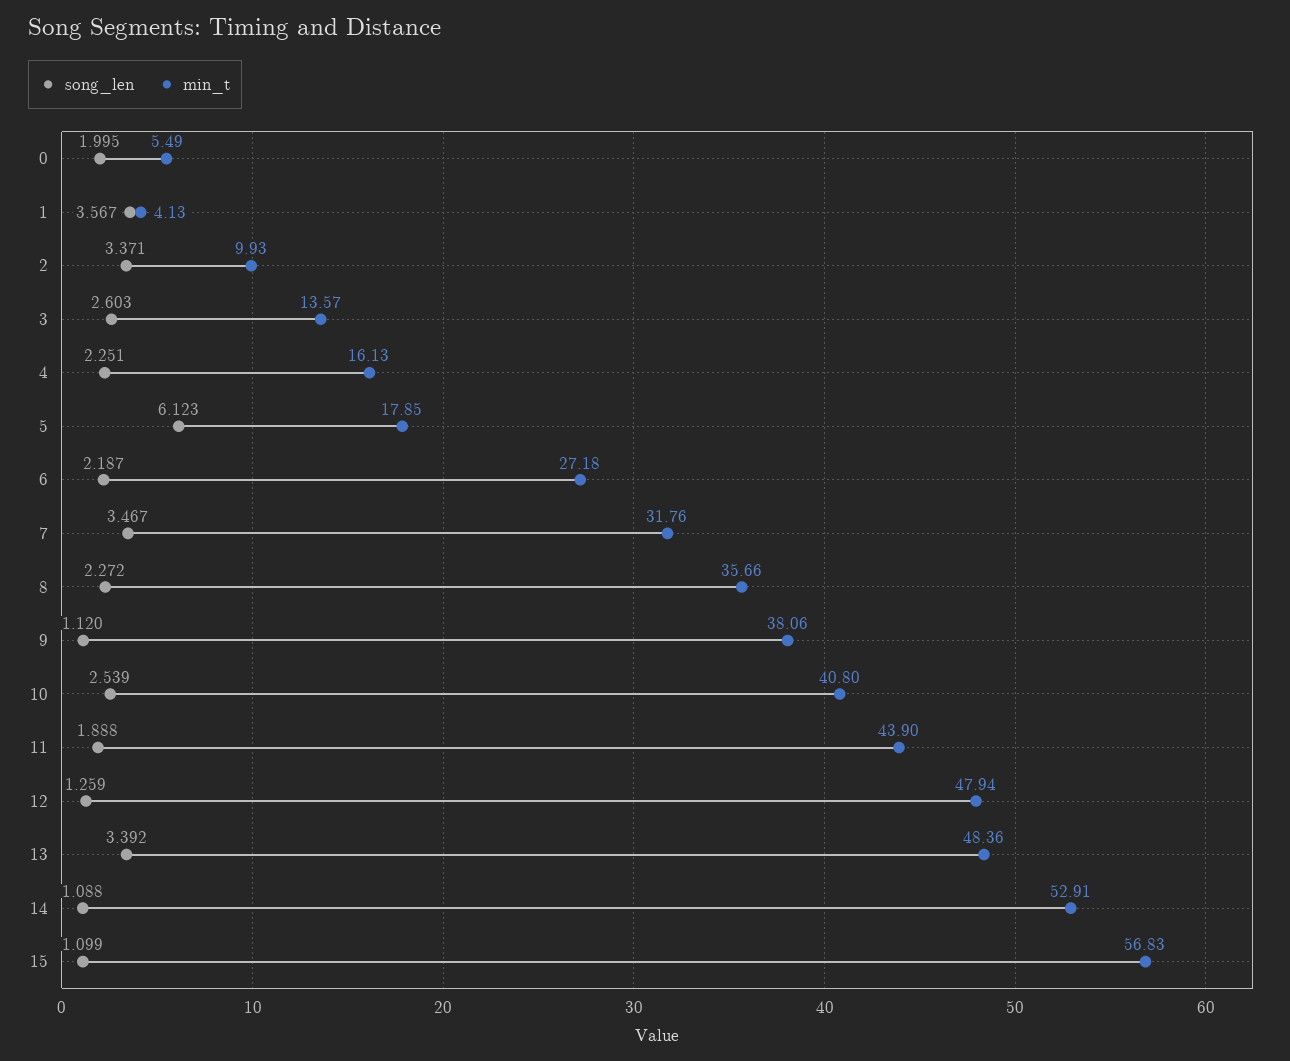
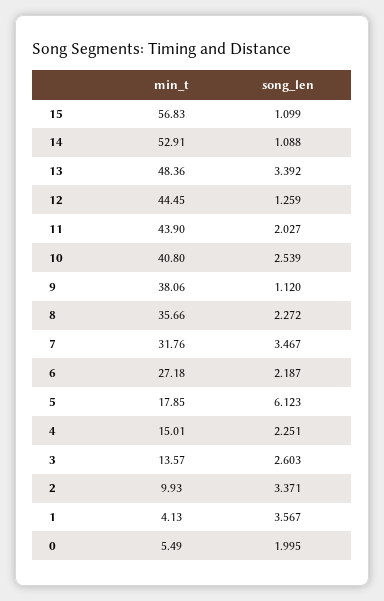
  {
    "song_len": {
      "0": 1.995,
      "1": 3.567,
      "2": 3.371,
      "3": 2.603,
      "4": 2.251,
      "5": 6.123,
      "6": 2.187,
      "7": 3.467,
      "8": 2.272,
      "9": 1.12,
      "10": 2.539,
-     "11": 1.888,
+     "11": 2.027,
      "12": 1.259,
      "13": 3.392,
      "14": 1.088,
      "15": 1.099
    },
    "min_t": {
      "0": 5.49,
      "1": 4.13,
      "2": 9.93,
      "3": 13.57,
-     "4": 16.13,
+     "4": 15.01,
      "5": 17.85,
      "6": 27.18,
      "7": 31.76,
      "8": 35.66,
      "9": 38.06,
      "10": 40.8,
      "11": 43.9,
-     "12": 47.94,
+     "12": 44.45,
      "13": 48.36,
      "14": 52.91,
      "15": 56.83
    }
  }

